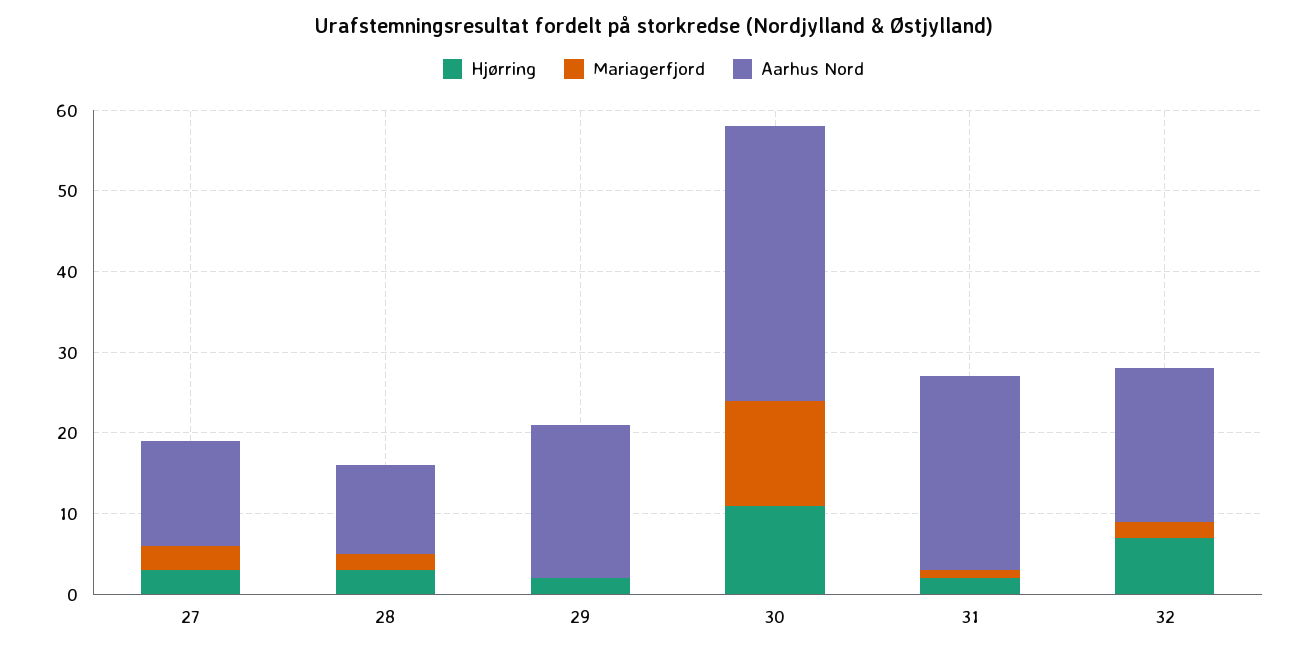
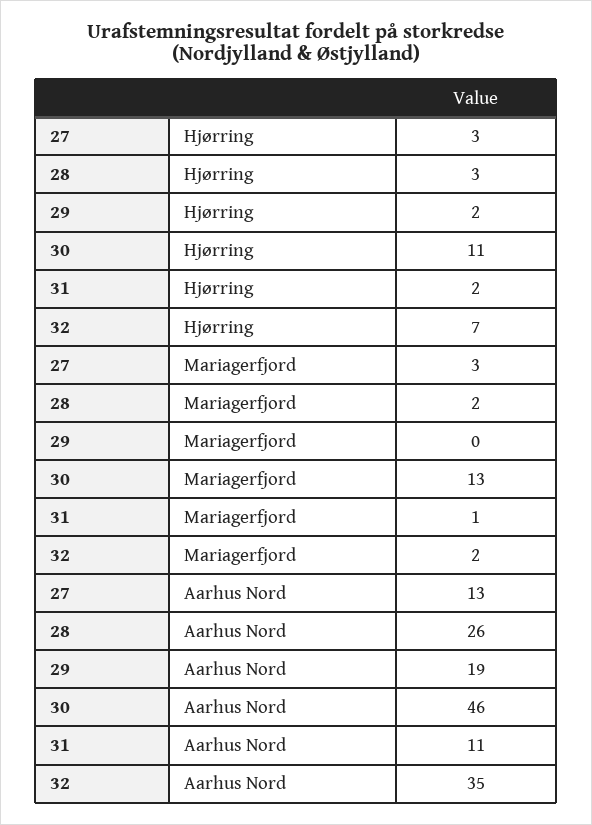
  {
    "Hjørring": {
      "27": 3,
      "28": 3,
      "29": 2,
      "30": 11,
      "31": 2,
      "32": 7
    },
    "Mariagerfjord": {
      "27": 3,
      "28": 2,
      "29": 0,
      "30": 13,
      "31": 1,
      "32": 2
    },
    "Aarhus Nord": {
      "27": 13,
-     "28": 11,
+     "28": 26,
      "29": 19,
-     "30": 34,
+     "30": 46,
-     "31": 24,
+     "31": 11,
-     "32": 19
+     "32": 35
    }
  }

